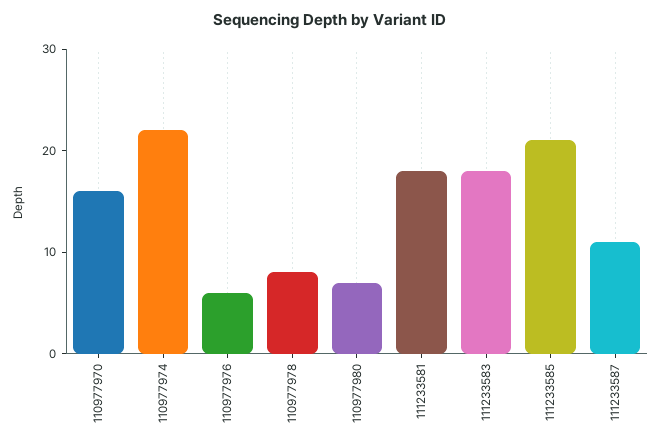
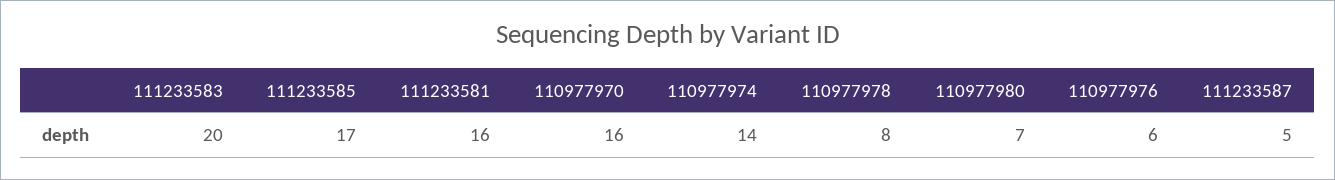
  {
    "110977970": 16,
-   "110977974": 22,
+   "110977974": 14,
    "110977976": 6,
    "110977978": 8,
    "110977980": 7,
-   "111233581": 18,
+   "111233581": 16,
-   "111233583": 18,
+   "111233583": 20,
-   "111233585": 21,
+   "111233585": 17,
-   "111233587": 11
+   "111233587": 5
  }

